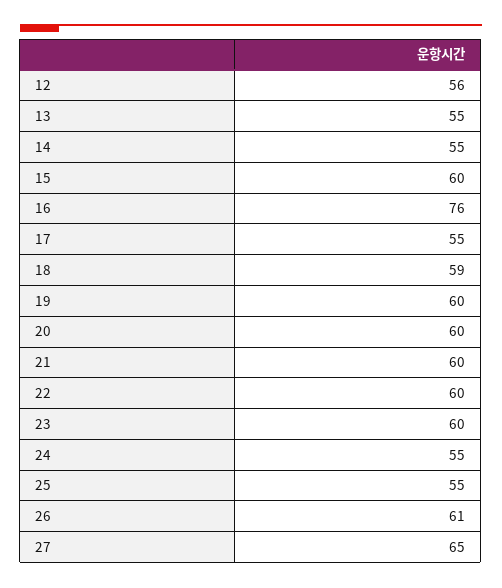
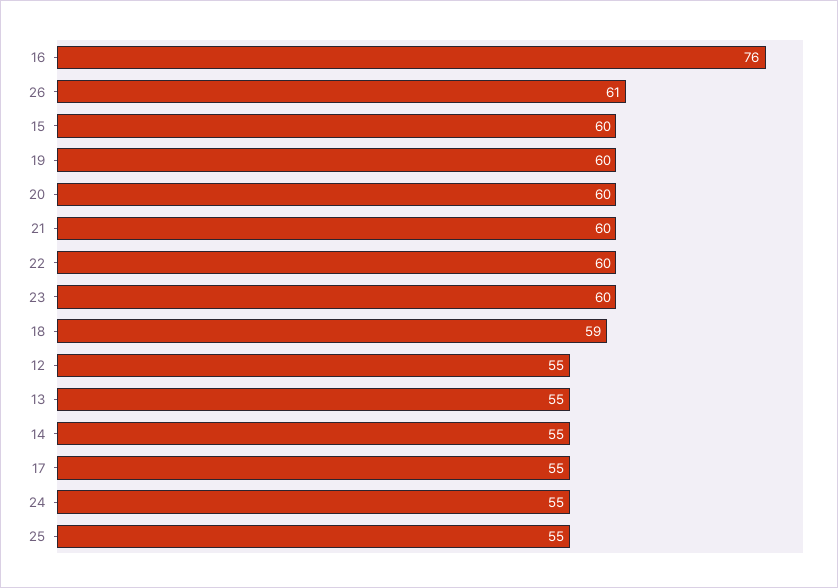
  {
-   "12": 56,
+   "12": 55,
    "13": 55,
    "14": 55,
    "15": 60,
    "16": 76,
    "17": 55,
    "18": 59,
    "19": 60,
    "20": 60,
    "21": 60,
    "22": 60,
    "23": 60,
    "24": 55,
    "25": 55,
-   "26": 61,
+   "26": 61
-   "27": 65
  }

